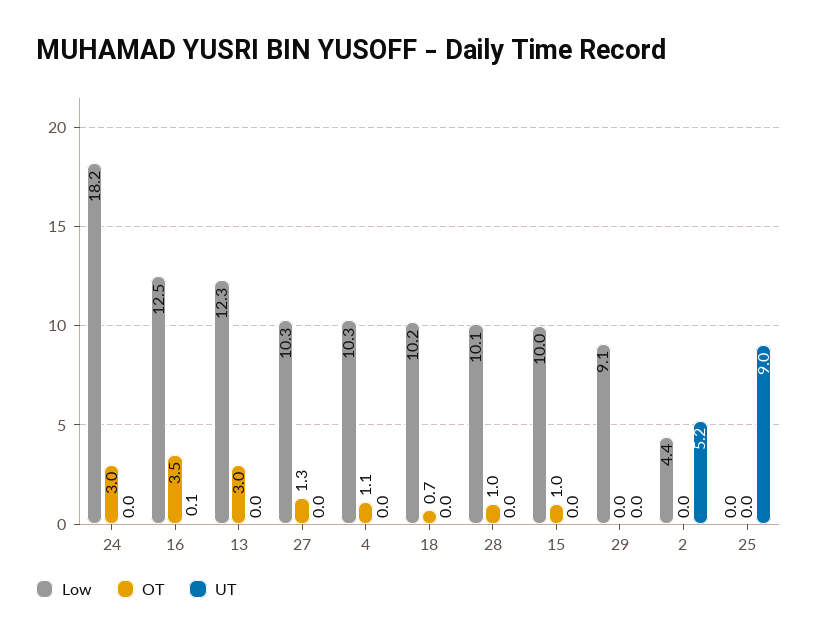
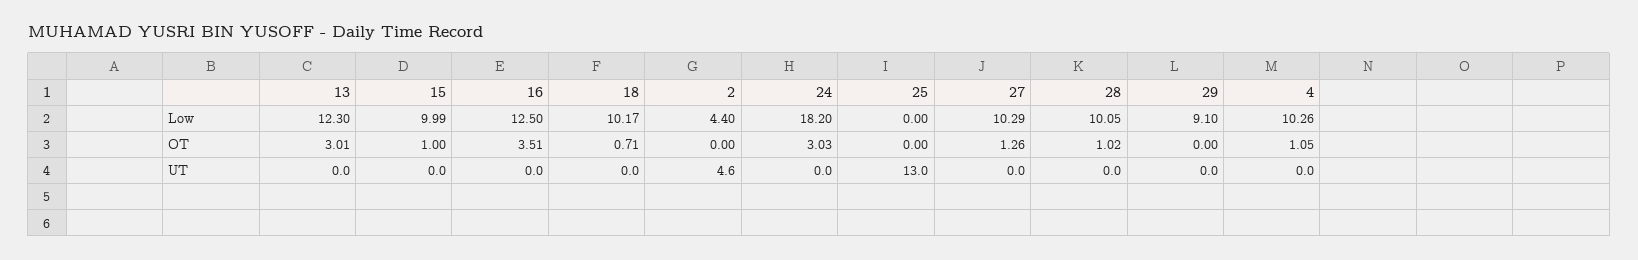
  {
    "Low": {
      "24": 18.2,
      "16": 12.5,
      "13": 12.3,
      "27": 10.29,
      "4": 10.26,
      "18": 10.17,
      "28": 10.05,
      "15": 9.99,
      "29": 9.1,
      "2": 4.4,
      "25": 0
    },
    "OT": {
      "24": 3.03,
      "16": 3.51,
      "13": 3.01,
      "27": 1.26,
      "4": 1.05,
      "18": 0.71,
      "28": 1.02,
      "15": 1,
      "29": 0,
      "2": 0,
      "25": 0
    },
    "UT": {
      "24": 0,
-     "16": 0.1,
+     "16": 0,
      "13": 0,
      "27": 0,
      "4": 0,
      "18": 0,
      "28": 0,
      "15": 0,
      "29": 0,
-     "2": 5.2,
+     "2": 4.6,
-     "25": 9
+     "25": 13
    }
  }

